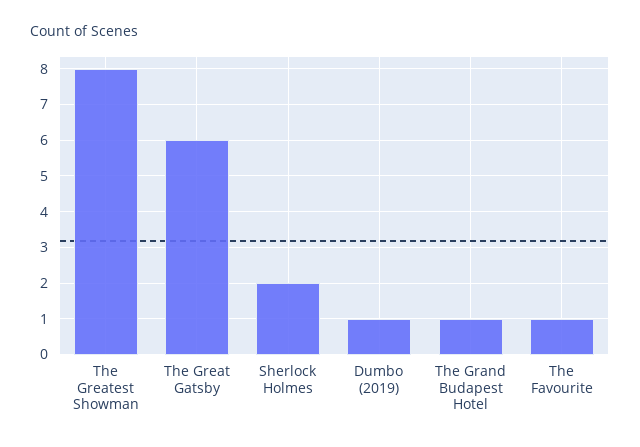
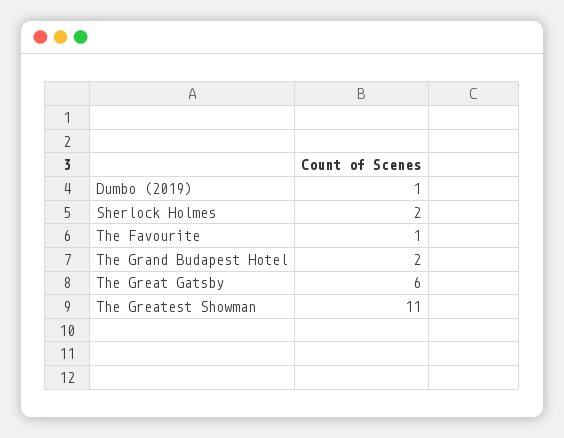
  {
-   "The Greatest Showman": 8,
+   "The Greatest Showman": 11,
    "The Great Gatsby": 6,
    "Sherlock Holmes": 2,
    "Dumbo (2019)": 1,
-   "The Grand Budapest Hotel": 1,
+   "The Grand Budapest Hotel": 2,
    "The Favourite": 1
  }

